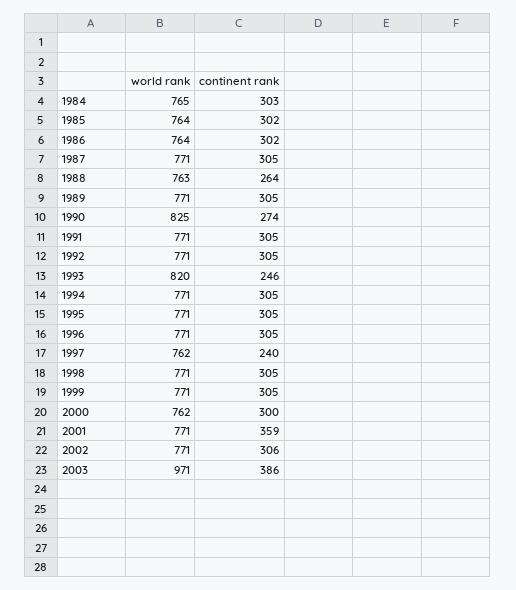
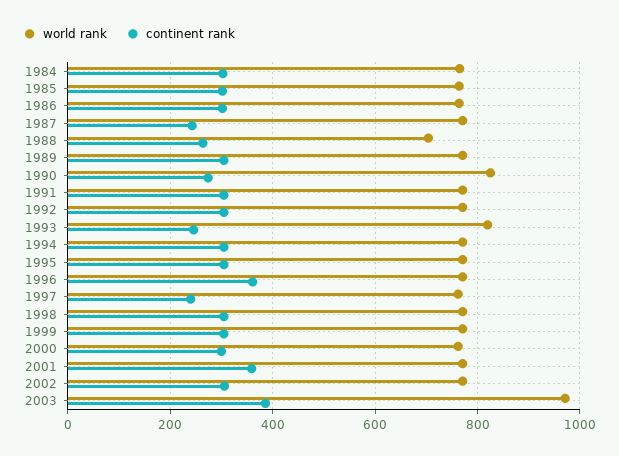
  {
    "world rank": {
      "1984": 765,
      "1985": 764,
      "1986": 764,
      "1987": 771,
-     "1988": 763,
+     "1988": 700,
      "1989": 771,
      "1990": 825,
      "1991": 771,
      "1992": 771,
      "1993": 820,
      "1994": 771,
      "1995": 771,
      "1996": 771,
      "1997": 762,
      "1998": 771,
      "1999": 771,
      "2000": 762,
      "2001": 771,
      "2002": 771,
      "2003": 971
    },
    "continent rank": {
      "1984": 303,
      "1985": 302,
      "1986": 302,
-     "1987": 305,
+     "1987": 240,
      "1988": 264,
      "1989": 305,
      "1990": 274,
      "1991": 305,
      "1992": 305,
      "1993": 246,
      "1994": 305,
      "1995": 305,
-     "1996": 305,
+     "1996": 360,
      "1997": 240,
      "1998": 305,
      "1999": 305,
      "2000": 300,
      "2001": 359,
      "2002": 306,
      "2003": 386
    }
  }

